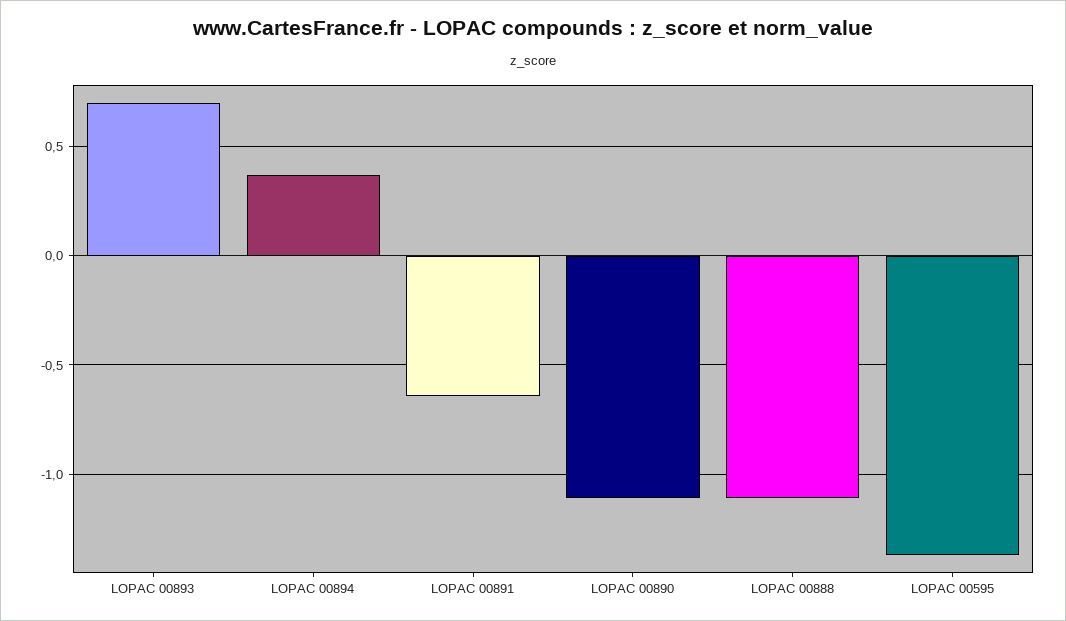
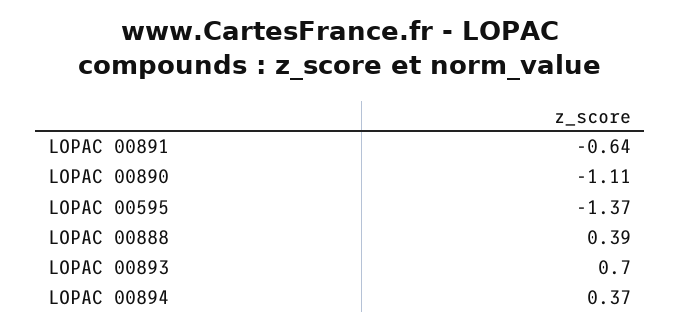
  {
    "LOPAC 00893": 0.7,
    "LOPAC 00894": 0.37,
    "LOPAC 00891": -0.64,
    "LOPAC 00890": -1.11,
-   "LOPAC 00888": -1.1,
+   "LOPAC 00888": 0.39,
    "LOPAC 00595": -1.37
  }

